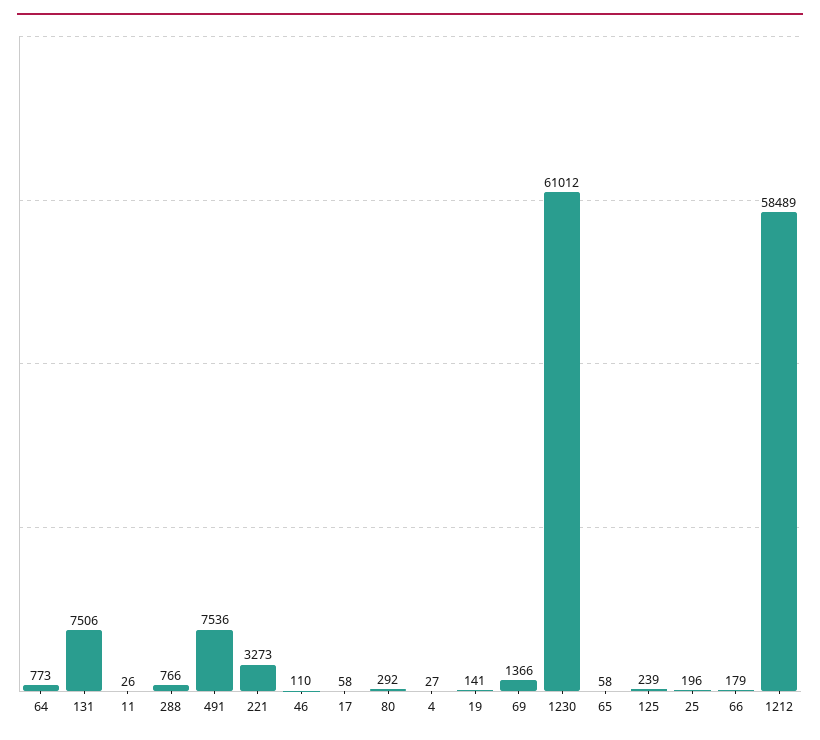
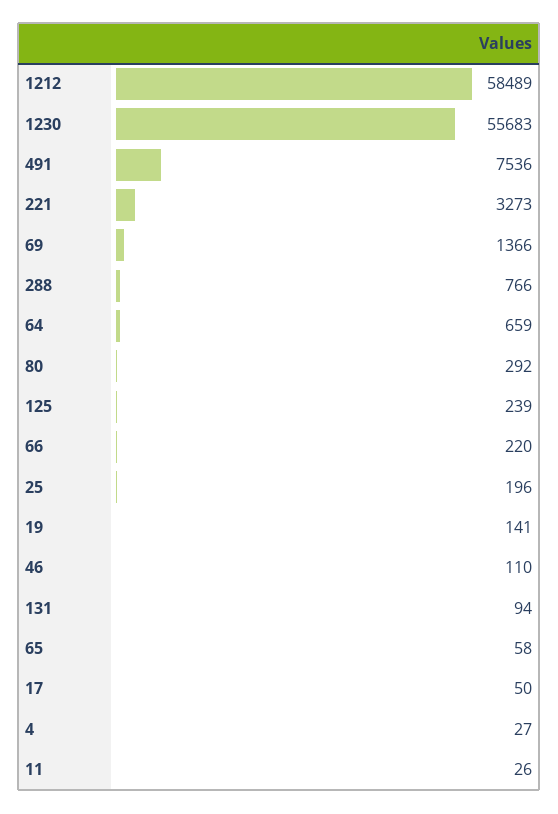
  {
-   "64": 773,
+   "64": 659,
-   "131": 7506,
+   "131": 94,
    "11": 26,
    "288": 766,
    "491": 7536,
    "221": 3273,
    "46": 110,
-   "17": 58,
+   "17": 50,
    "80": 292,
    "4": 27,
    "19": 141,
    "69": 1366,
-   "1230": 61012,
+   "1230": 55683,
    "65": 58,
    "125": 239,
    "25": 196,
-   "66": 179,
+   "66": 220,
    "1212": 58489
  }

